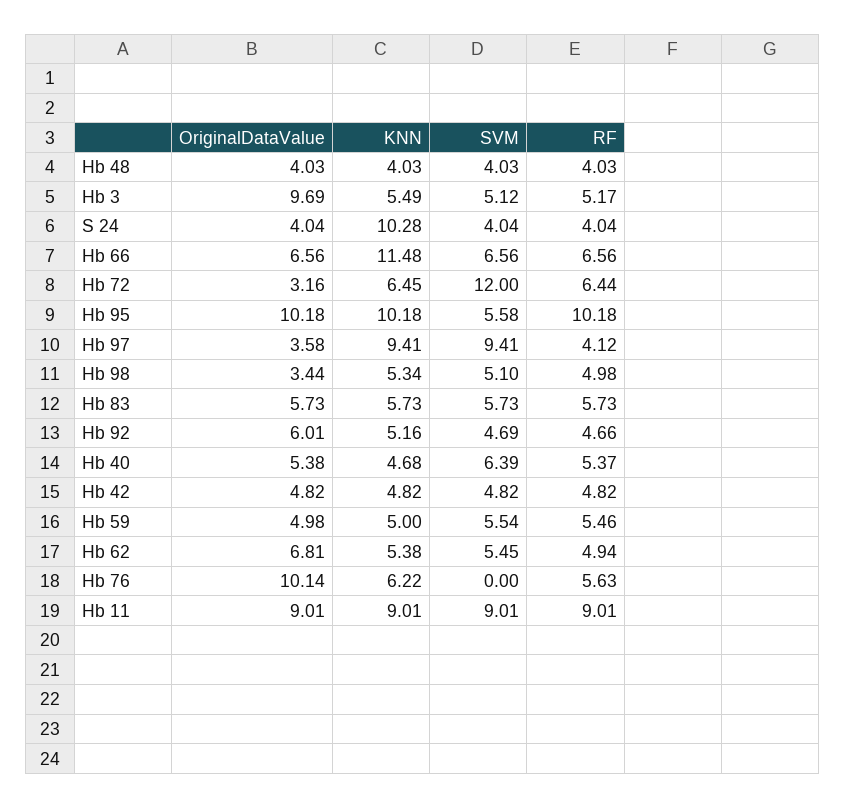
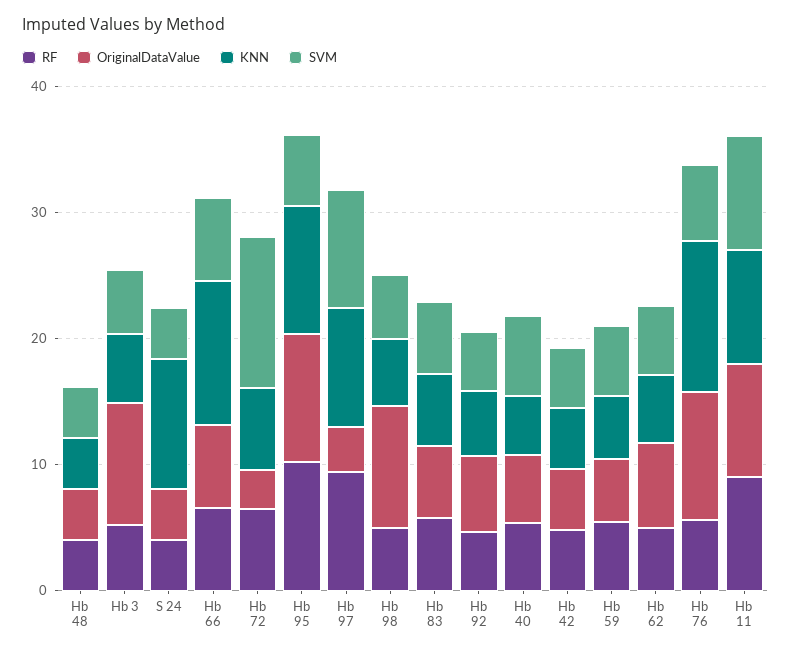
  {
    "OriginalDataValue": {
      "Hb 48": 4.03,
      "Hb 3": 9.69,
      "S 24": 4.04,
      "Hb 66": 6.56,
      "Hb 72": 3.16,
      "Hb 95": 10.18,
      "Hb 97": 3.58,
-     "Hb 98": 3.44,
+     "Hb 98": 10,
      "Hb 83": 5.73,
      "Hb 92": 6.01,
      "Hb 40": 5.38,
      "Hb 42": 4.82,
      "Hb 59": 4.98,
      "Hb 62": 6.81,
      "Hb 76": 10.14,
      "Hb 11": 9.01
    },
    "KNN": {
      "Hb 48": 4.03,
      "Hb 3": 5.49,
      "S 24": 10.28,
      "Hb 66": 11.48,
      "Hb 72": 6.45,
      "Hb 95": 10.18,
      "Hb 97": 9.41,
      "Hb 98": 5.34,
      "Hb 83": 5.73,
      "Hb 92": 5.16,
      "Hb 40": 4.68,
      "Hb 42": 4.82,
      "Hb 59": 5,
      "Hb 62": 5.38,
-     "Hb 76": 6.22,
+     "Hb 76": 12,
      "Hb 11": 9.01
    },
    "SVM": {
      "Hb 48": 4.03,
      "Hb 3": 5.12,
      "S 24": 4.04,
      "Hb 66": 6.56,
      "Hb 72": 12,
      "Hb 95": 5.58,
      "Hb 97": 9.41,
      "Hb 98": 5.1,
      "Hb 83": 5.73,
      "Hb 92": 4.69,
      "Hb 40": 6.39,
      "Hb 42": 4.82,
      "Hb 59": 5.54,
      "Hb 62": 5.45,
-     "Hb 76": 0,
+     "Hb 76": 6,
      "Hb 11": 9.01
    },
    "RF": {
      "Hb 48": 4.03,
      "Hb 3": 5.17,
      "S 24": 4.04,
      "Hb 66": 6.56,
      "Hb 72": 6.44,
      "Hb 95": 10.18,
-     "Hb 97": 4.12,
+     "Hb 97": 10,
      "Hb 98": 4.98,
      "Hb 83": 5.73,
      "Hb 92": 4.66,
      "Hb 40": 5.37,
      "Hb 42": 4.82,
      "Hb 59": 5.46,
      "Hb 62": 4.94,
      "Hb 76": 5.63,
      "Hb 11": 9.01
    }
  }

